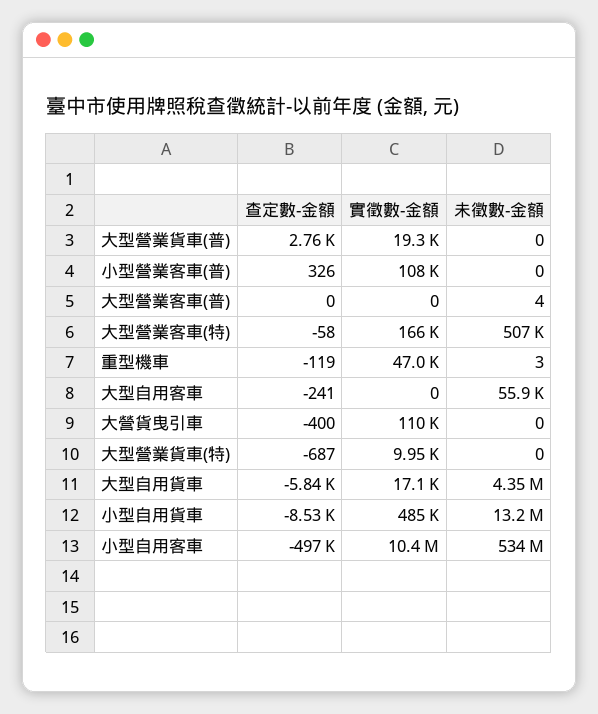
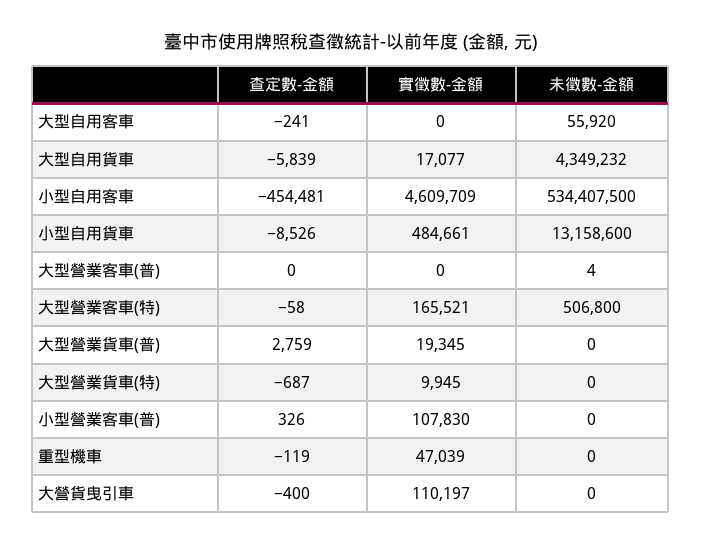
  {
    "查定數-金額": {
      "大型營業貨車(普)": 2759,
      "小型營業客車(普)": 326,
      "大型營業客車(普)": 0,
      "大型營業客車(特)": -58,
      "重型機車": -119,
      "大型自用客車": -241,
      "大營貨曳引車": -400,
      "大型營業貨車(特)": -687,
      "大型自用貨車": -5839,
      "小型自用貨車": -8526,
-     "小型自用客車": -497000
+     "小型自用客車": -454481
    },
    "實徵數-金額": {
      "大型營業貨車(普)": 19345,
      "小型營業客車(普)": 107830,
      "大型營業客車(普)": 0,
      "大型營業客車(特)": 165521,
      "重型機車": 47039,
      "大型自用客車": 0,
      "大營貨曳引車": 110197,
      "大型營業貨車(特)": 9945,
      "大型自用貨車": 17077,
      "小型自用貨車": 484661,
-     "小型自用客車": 10400000
+     "小型自用客車": 4609709
    },
    "未徵數-金額": {
      "大型營業貨車(普)": 0,
      "小型營業客車(普)": 0,
      "大型營業客車(普)": 4,
      "大型營業客車(特)": 506800,
-     "重型機車": 3,
+     "重型機車": 0,
      "大型自用客車": 55920,
      "大營貨曳引車": 0,
      "大型營業貨車(特)": 0,
      "大型自用貨車": 4349232,
      "小型自用貨車": 13158600,
      "小型自用客車": 534407500
    }
  }

